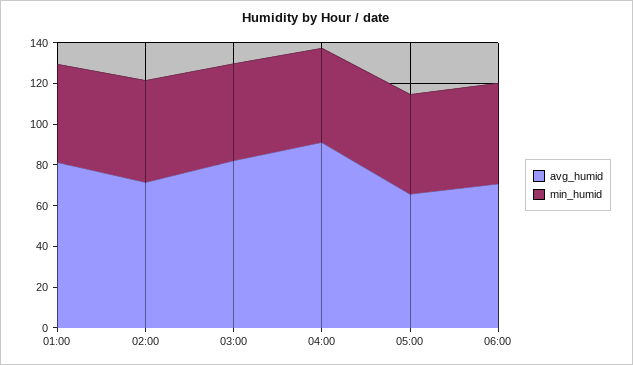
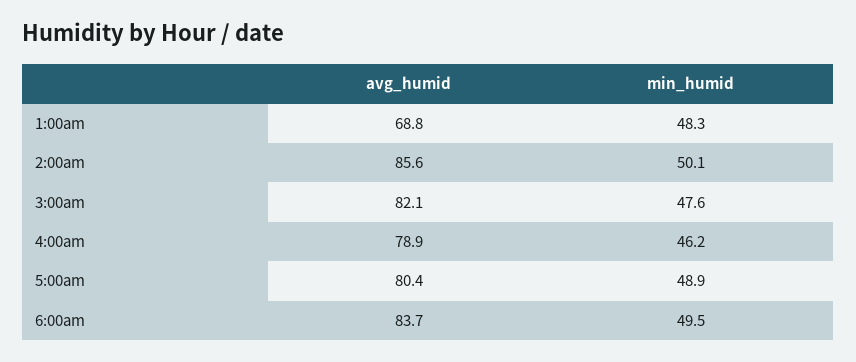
  {
    "avg_humid": {
-     "01:00": 80,
+     "01:00": 68.8,
-     "02:00": 70,
+     "02:00": 85.6,
      "03:00": 82.1,
-     "04:00": 90,
+     "04:00": 78.9,
-     "05:00": 65,
+     "05:00": 80.4,
-     "06:00": 70
+     "06:00": 83.7
    },
    "min_humid": {
      "01:00": 48.3,
      "02:00": 50.1,
      "03:00": 47.6,
      "04:00": 46.2,
      "05:00": 48.9,
      "06:00": 49.5
    }
  }

